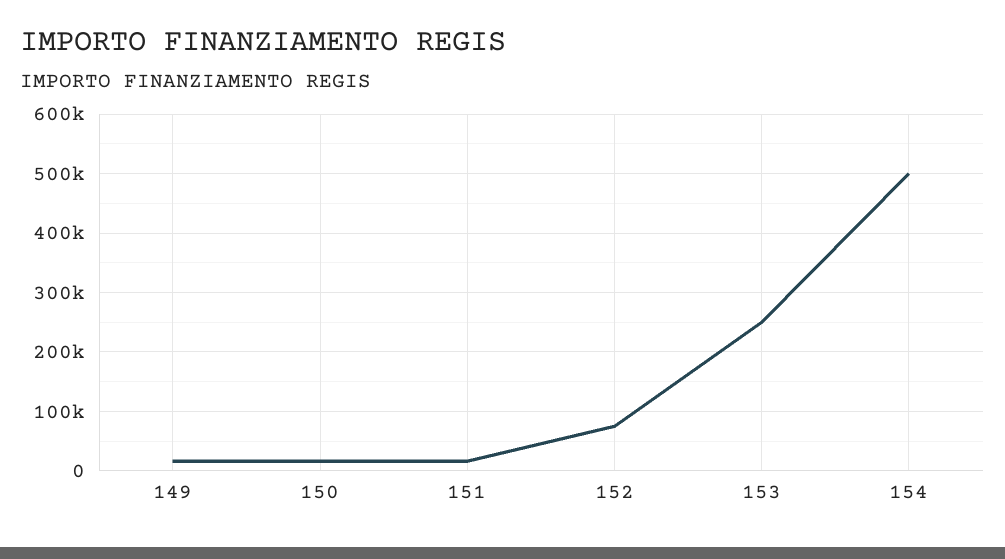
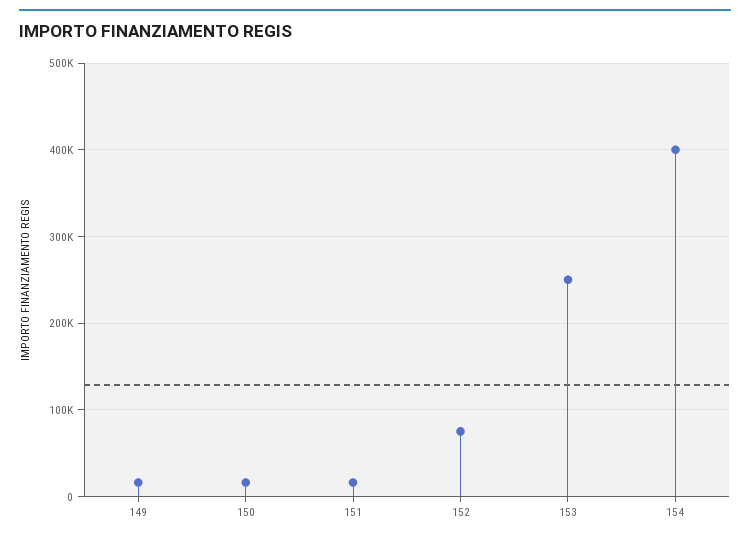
  {
    "149": 20000,
    "150": 20000,
    "151": 20000,
    "152": 80000,
    "153": 250000,
-   "154": 500000
+   "154": 400000
  }

